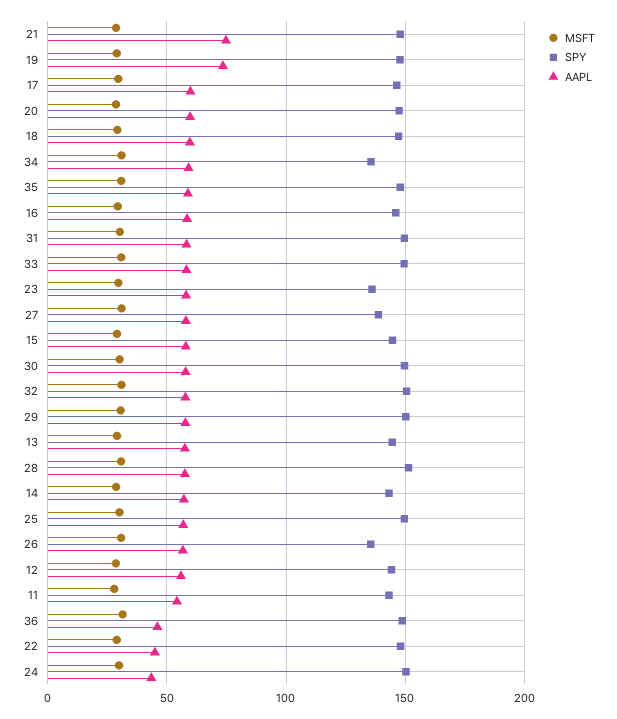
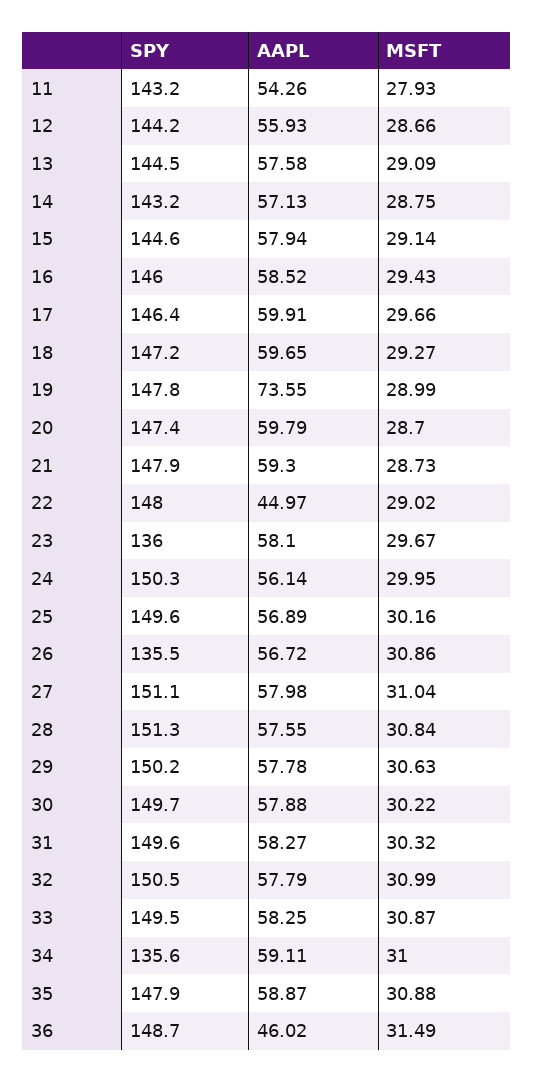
  {
    "MSFT": {
      "21": 28.73,
      "19": 28.99,
      "17": 29.66,
      "20": 28.7,
      "18": 29.27,
      "34": 31,
      "35": 30.88,
      "16": 29.43,
      "31": 30.32,
      "33": 30.87,
      "23": 29.67,
      "27": 31.04,
      "15": 29.14,
      "30": 30.22,
      "32": 30.99,
      "29": 30.63,
      "13": 29.09,
      "28": 30.84,
      "14": 28.75,
      "25": 30.16,
      "26": 30.86,
      "12": 28.66,
      "11": 27.93,
      "36": 31.49,
      "22": 29.02,
      "24": 29.95
    },
    "SPY": {
      "21": 147.9,
      "19": 147.8,
      "17": 146.4,
      "20": 147.4,
      "18": 147.2,
      "34": 135.6,
      "35": 147.9,
      "16": 146,
      "31": 149.6,
      "33": 149.5,
      "23": 136,
-     "27": 140,
+     "27": 151.1,
      "15": 144.6,
      "30": 149.7,
      "32": 150.5,
      "29": 150.2,
      "13": 144.5,
      "28": 151.3,
      "14": 143.2,
      "25": 149.6,
      "26": 135.5,
      "12": 144.2,
      "11": 143.2,
      "36": 148.7,
      "22": 148,
      "24": 150.3
    },
    "AAPL": {
-     "21": 75,
+     "21": 59.3,
      "19": 73.55,
      "17": 59.91,
      "20": 59.79,
      "18": 59.65,
      "34": 59.11,
      "35": 58.87,
      "16": 58.52,
      "31": 58.27,
      "33": 58.25,
      "23": 58.1,
      "27": 57.98,
      "15": 57.94,
      "30": 57.88,
      "32": 57.79,
      "29": 57.78,
      "13": 57.58,
      "28": 57.55,
      "14": 57.13,
      "25": 56.89,
      "26": 56.72,
      "12": 55.93,
      "11": 54.26,
      "36": 46.02,
      "22": 44.97,
-     "24": 45
+     "24": 56.14
    }
  }

